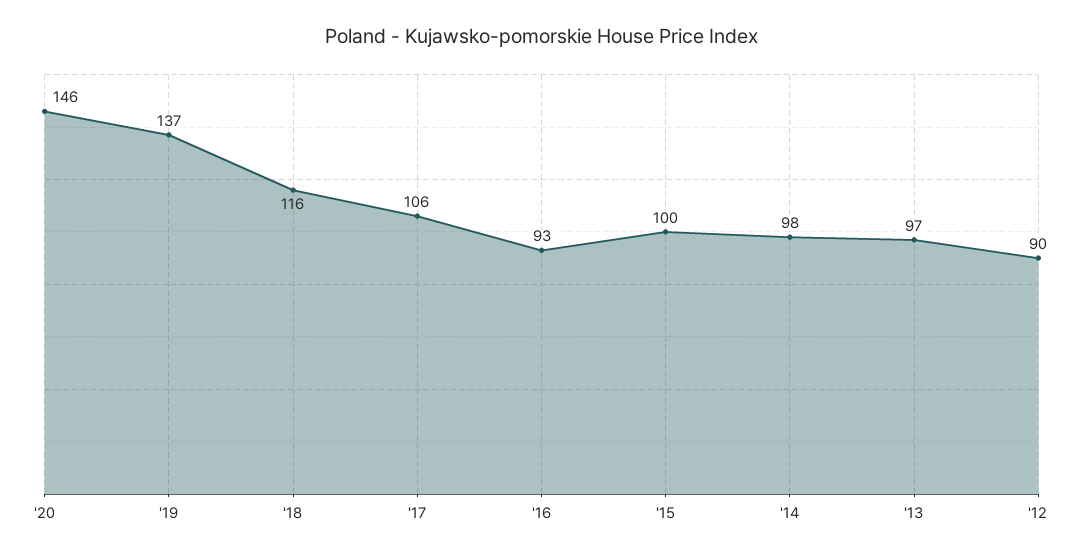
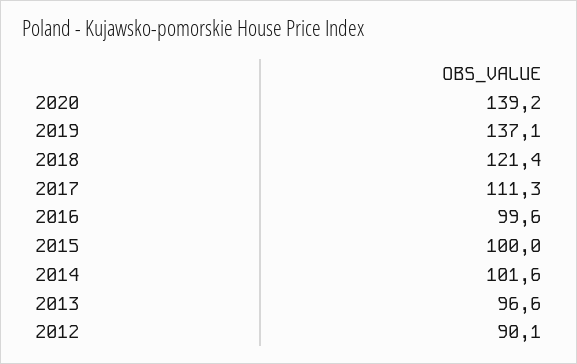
  {
-   "'20": 146,
+   "'20": 139.2,
    "'19": 137.1,
-   "'18": 116,
+   "'18": 121.4,
-   "'17": 106,
+   "'17": 111.3,
-   "'16": 93,
+   "'16": 99.6,
    "'15": 100,
-   "'14": 98,
+   "'14": 101.6,
    "'13": 96.6,
    "'12": 90.1
  }

